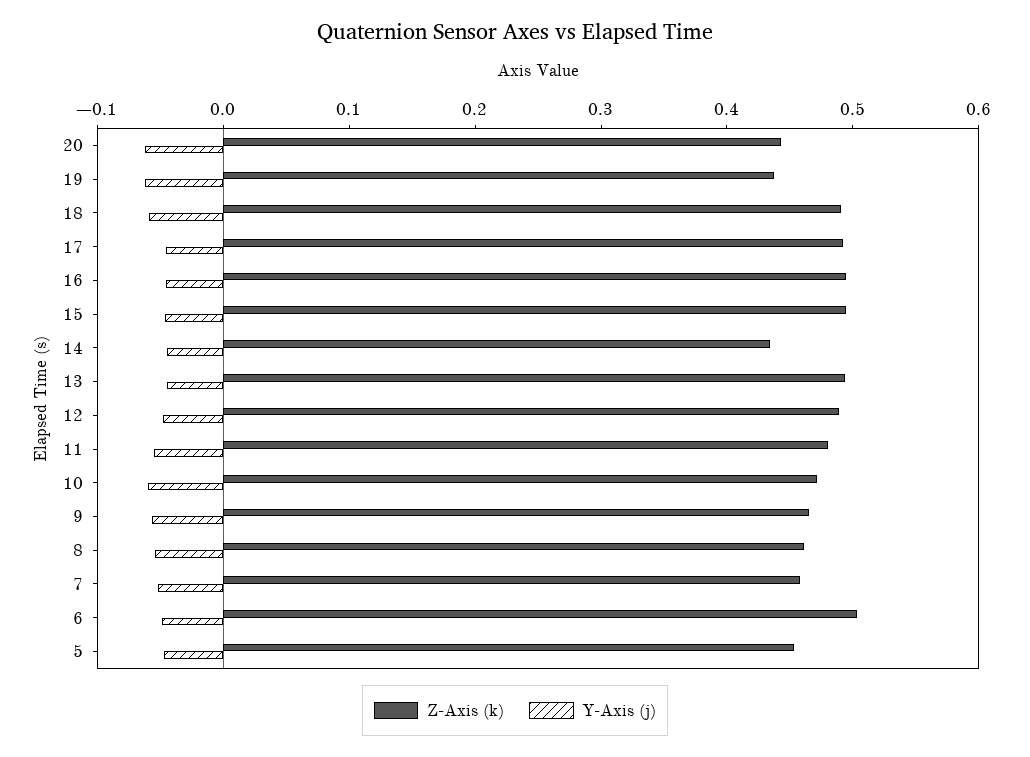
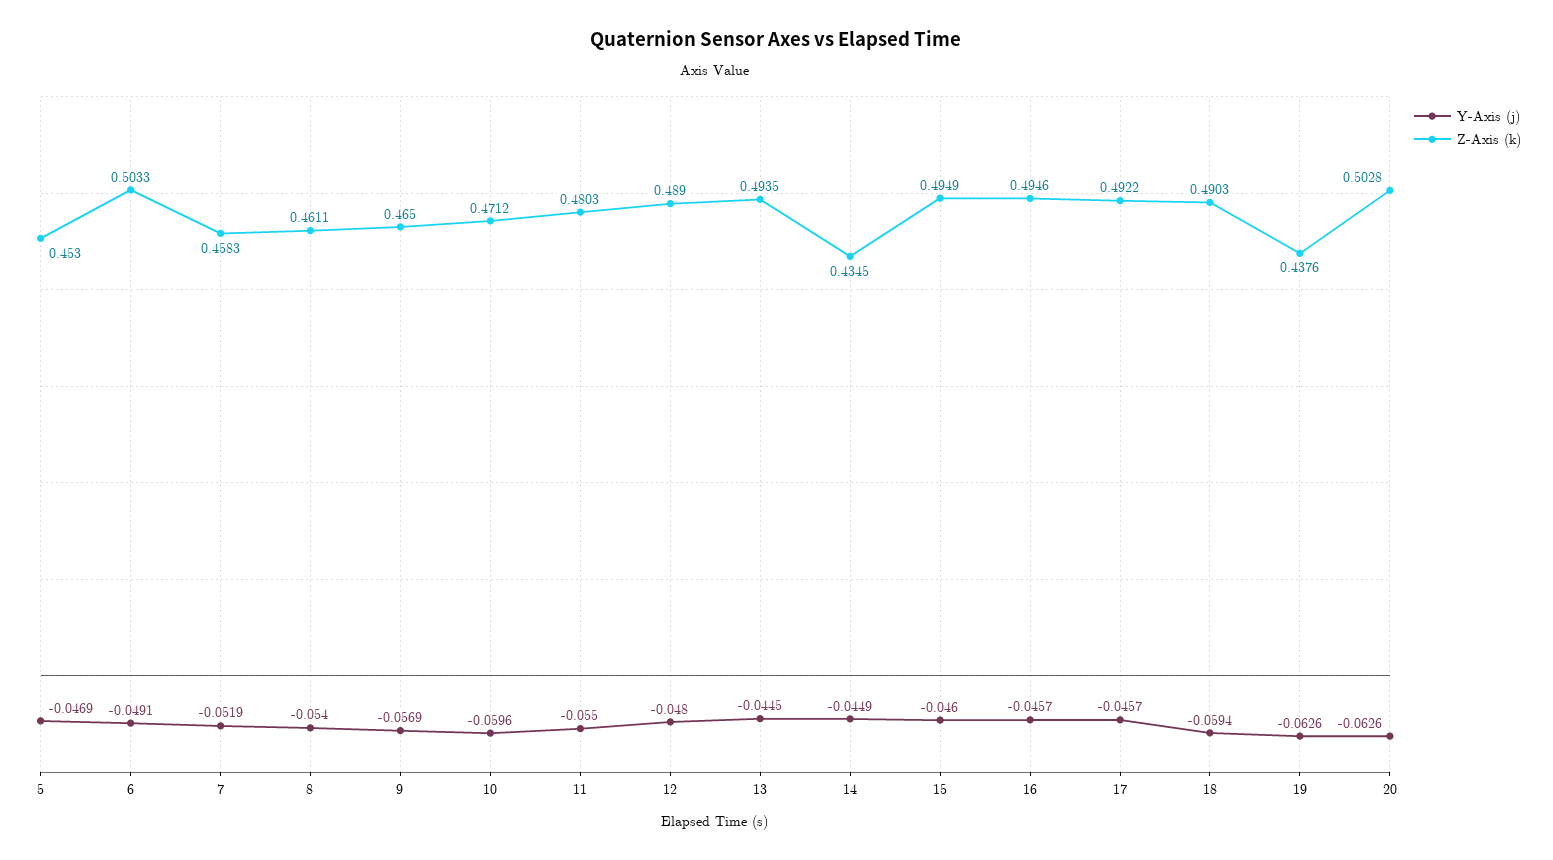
  {
    "Z-Axis (k)": {
-     "20": 0.44,
+     "20": 0.5028,
      "19": 0.4376,
      "18": 0.4903,
      "17": 0.4922,
      "16": 0.4946,
      "15": 0.4949,
      "14": 0.4345,
      "13": 0.4935,
      "12": 0.489,
      "11": 0.4803,
      "10": 0.4712,
      "9": 0.465,
      "8": 0.4611,
      "7": 0.4583,
      "6": 0.5033,
      "5": 0.453
    },
    "Y-Axis (j)": {
      "20": -0.0626,
      "19": -0.0626,
      "18": -0.0594,
      "17": -0.0457,
      "16": -0.0457,
      "15": -0.046,
      "14": -0.0449,
      "13": -0.0445,
      "12": -0.048,
      "11": -0.055,
      "10": -0.0596,
      "9": -0.0569,
      "8": -0.054,
      "7": -0.0519,
      "6": -0.0491,
      "5": -0.0469
    }
  }

